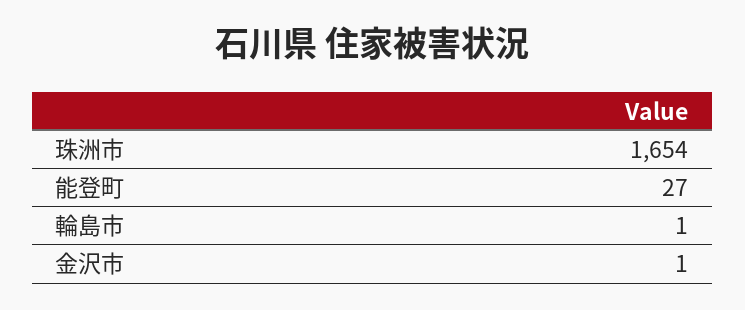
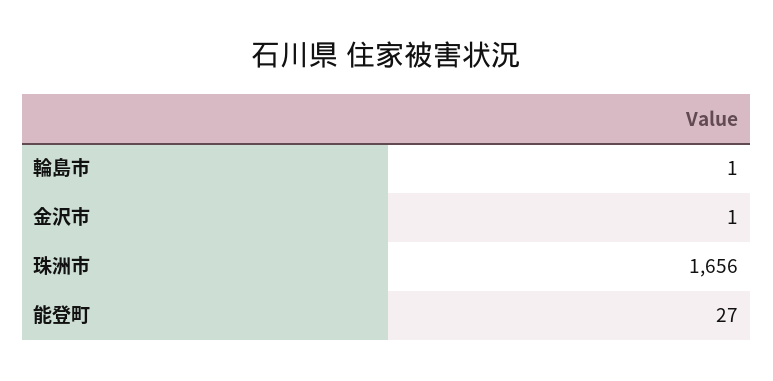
  {
-   "珠洲市": 1654,
+   "珠洲市": 1656,
    "能登町": 27,
    "輪島市": 1,
    "金沢市": 1
  }

